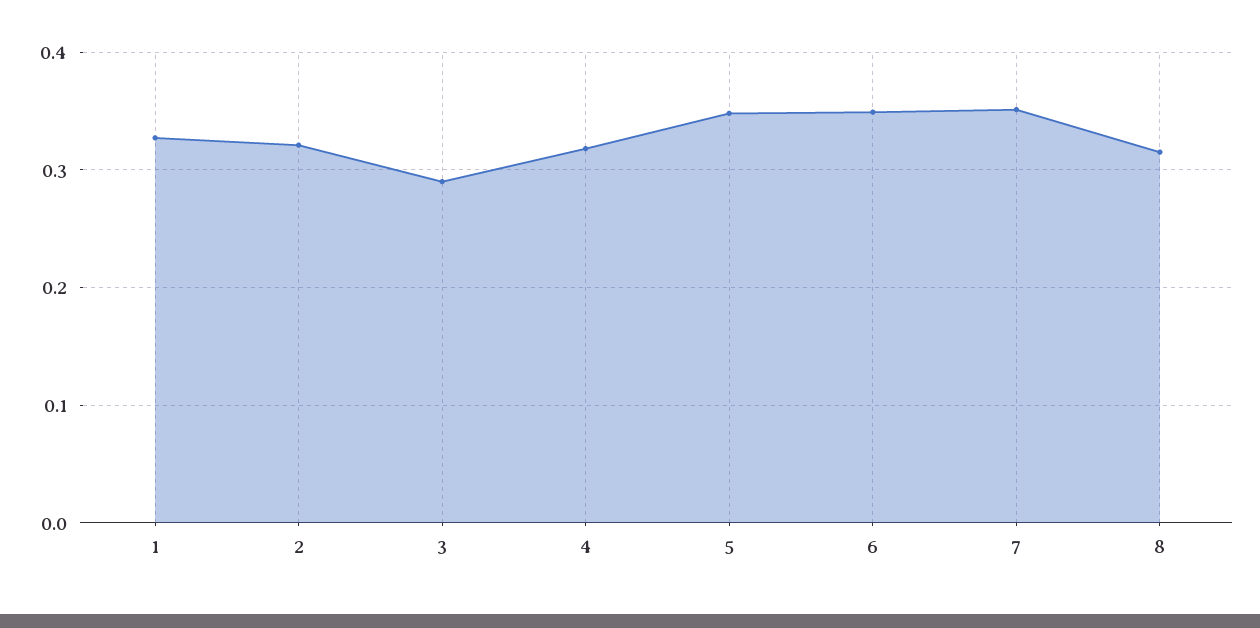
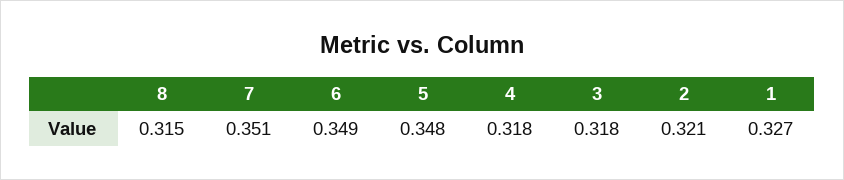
  {
    "1": 0.327,
    "2": 0.321,
-   "3": 0.29,
+   "3": 0.318,
    "4": 0.318,
    "5": 0.348,
    "6": 0.349,
    "7": 0.351,
    "8": 0.315
  }

